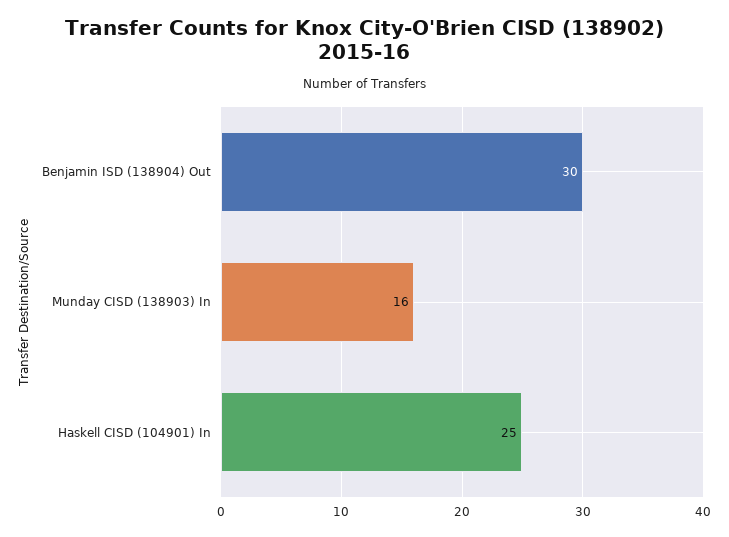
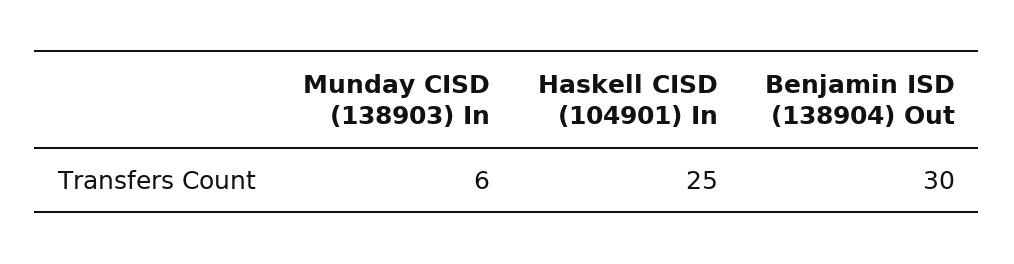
  {
    "Benjamin ISD (138904) Out": 30,
-   "Munday CISD (138903) In": 16,
+   "Munday CISD (138903) In": 6,
    "Haskell CISD (104901) In": 25
  }

